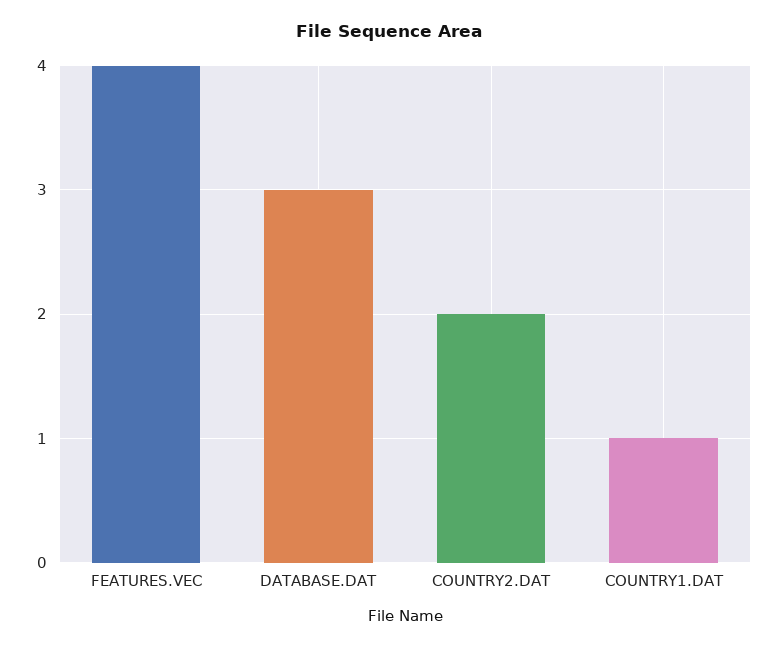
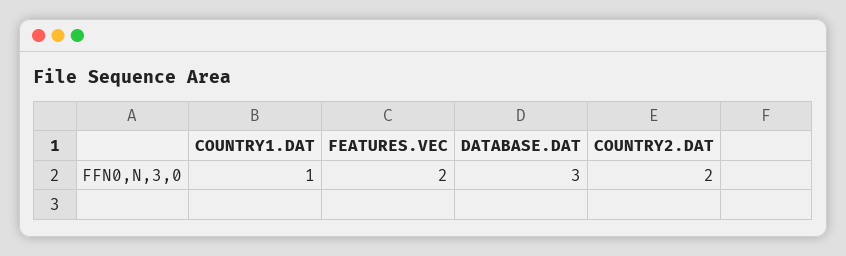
  {
-   "FEATURES.VEC": 4,
+   "FEATURES.VEC": 2,
    "DATABASE.DAT": 3,
    "COUNTRY2.DAT": 2,
    "COUNTRY1.DAT": 1
  }

